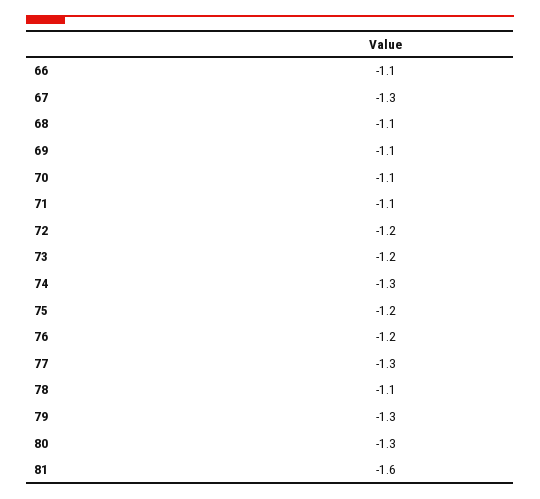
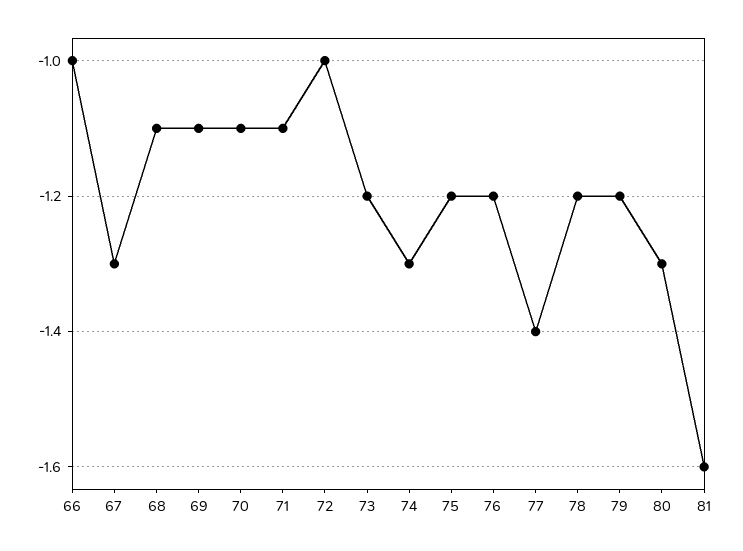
  {
-   "66": -1.1,
+   "66": -1,
    "67": -1.3,
    "68": -1.1,
    "69": -1.1,
    "70": -1.1,
    "71": -1.1,
-   "72": -1.2,
+   "72": -1,
    "73": -1.2,
    "74": -1.3,
    "75": -1.2,
    "76": -1.2,
-   "77": -1.3,
+   "77": -1.4,
-   "78": -1.1,
+   "78": -1.2,
-   "79": -1.3,
+   "79": -1.2,
    "80": -1.3,
    "81": -1.6
  }

